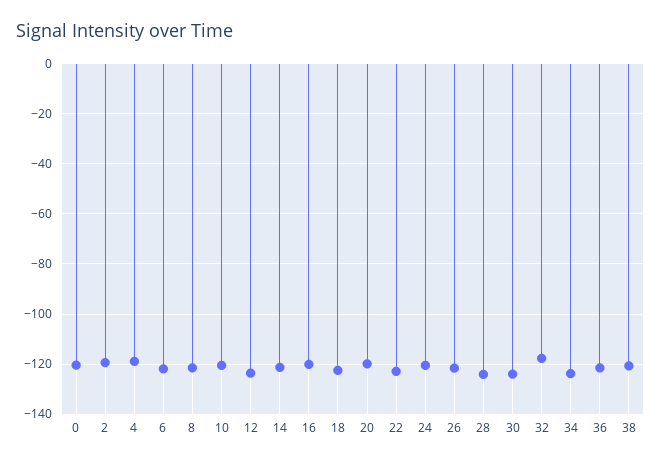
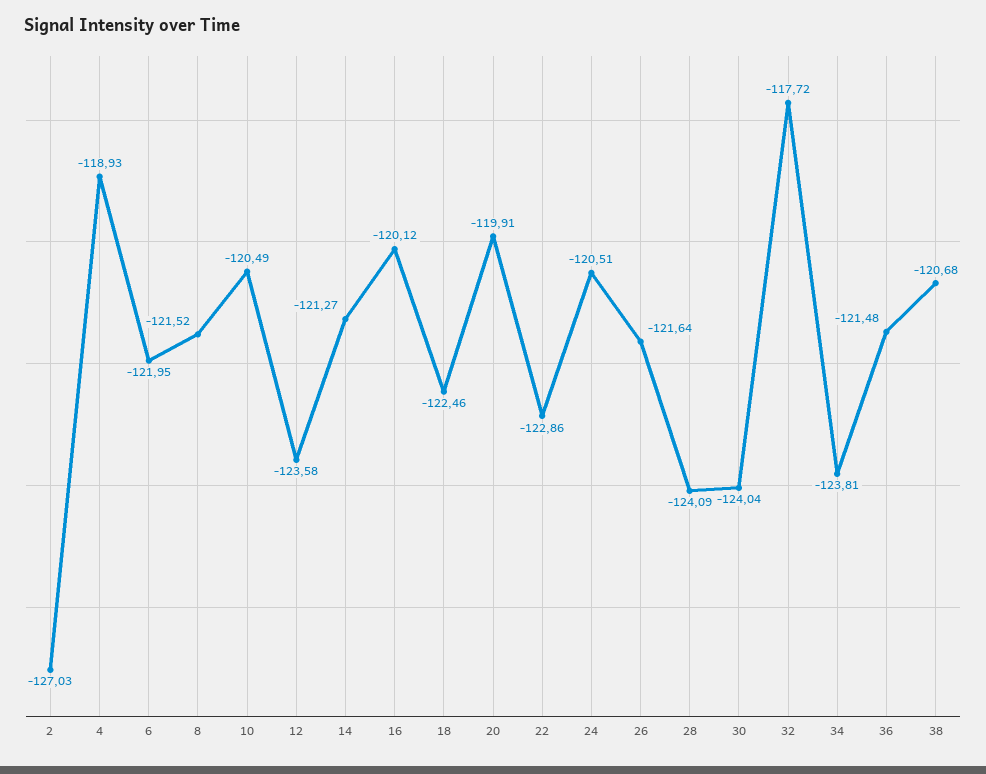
  {
-   "0": -120,
-   "2": -120,
+   "2": -127.03,
    "4": -118.93,
    "6": -121.95,
    "8": -121.52,
    "10": -120.49,
    "12": -123.58,
    "14": -121.27,
    "16": -120.12,
    "18": -122.46,
    "20": -119.91,
    "22": -122.86,
    "24": -120.51,
    "26": -121.64,
    "28": -124.09,
    "30": -124.04,
    "32": -117.72,
    "34": -123.81,
    "36": -121.48,
    "38": -120.68
  }

